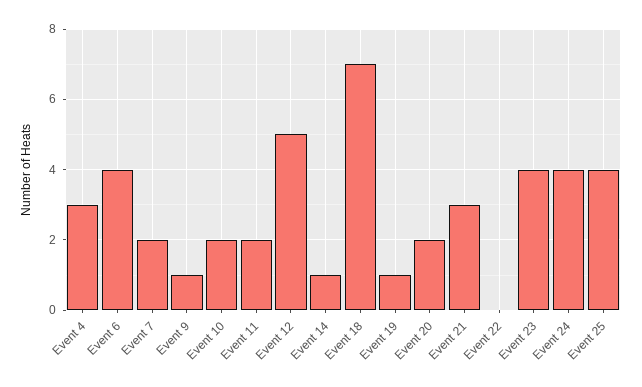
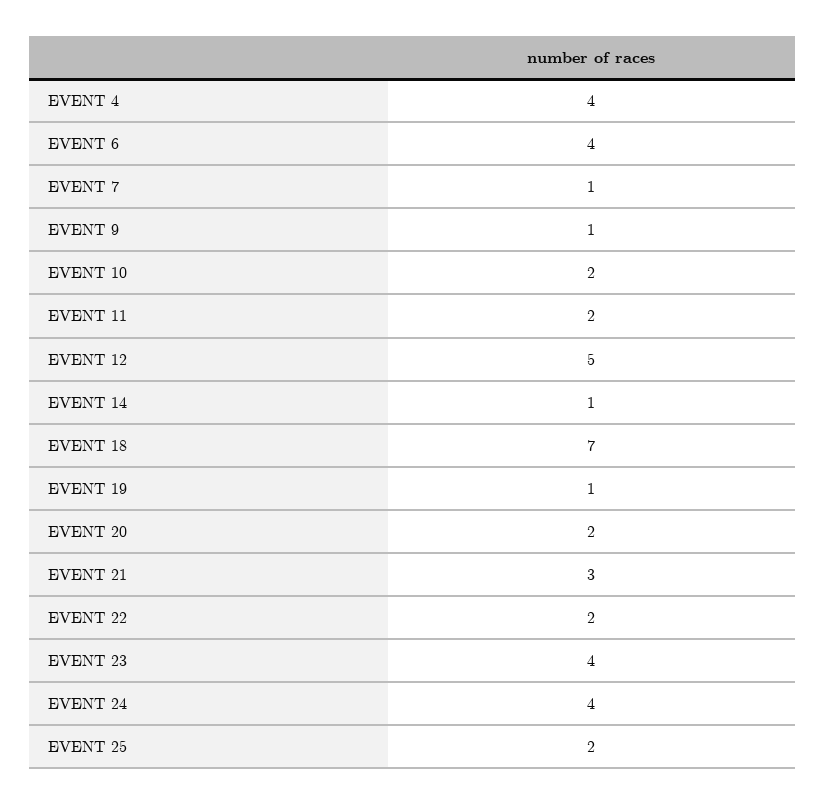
  {
-   "Event 4": 3,
+   "Event 4": 4,
    "Event 6": 4,
-   "Event 7": 2,
+   "Event 7": 1,
    "Event 9": 1,
    "Event 10": 2,
    "Event 11": 2,
    "Event 12": 5,
    "Event 14": 1,
    "Event 18": 7,
    "Event 19": 1,
    "Event 20": 2,
    "Event 21": 3,
-   "Event 22": 0,
+   "Event 22": 2,
    "Event 23": 4,
    "Event 24": 4,
-   "Event 25": 4
+   "Event 25": 2
  }

